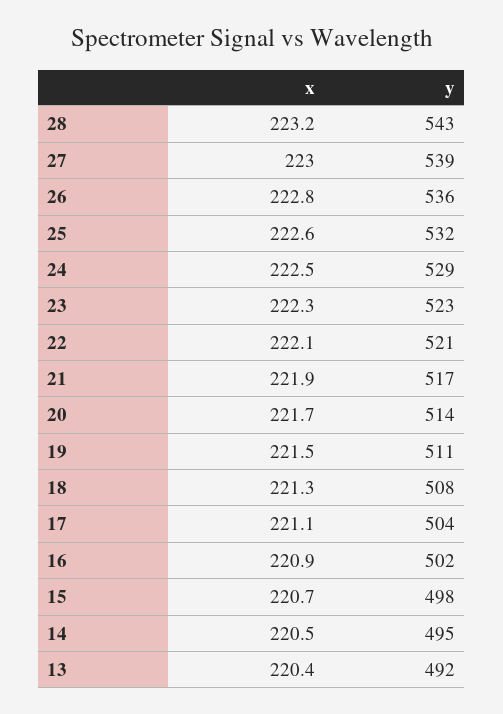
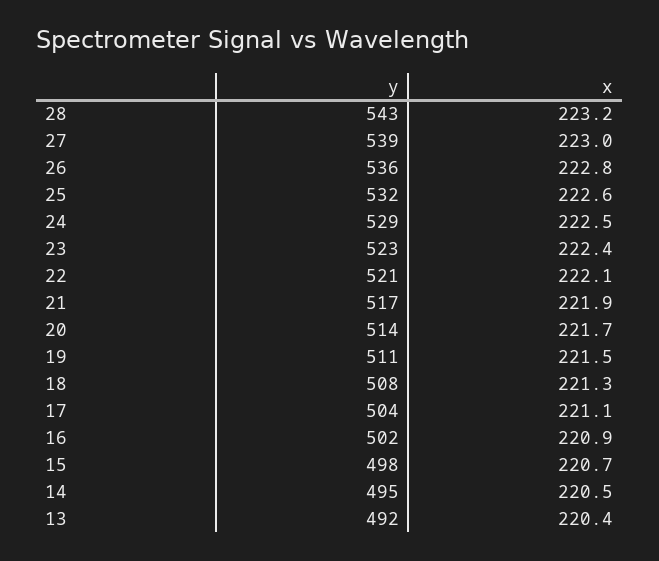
  {
    "x": {
      "28": 223.2,
      "27": 223,
      "26": 222.8,
      "25": 222.6,
      "24": 222.5,
-     "23": 222.3,
+     "23": 222.4,
      "22": 222.1,
      "21": 221.9,
      "20": 221.7,
      "19": 221.5,
      "18": 221.3,
      "17": 221.1,
      "16": 220.9,
      "15": 220.7,
      "14": 220.5,
      "13": 220.4
    },
    "y": {
      "28": 543,
      "27": 539,
      "26": 536,
      "25": 532,
      "24": 529,
      "23": 523,
      "22": 521,
      "21": 517,
      "20": 514,
      "19": 511,
      "18": 508,
      "17": 504,
      "16": 502,
      "15": 498,
      "14": 495,
      "13": 492
    }
  }

